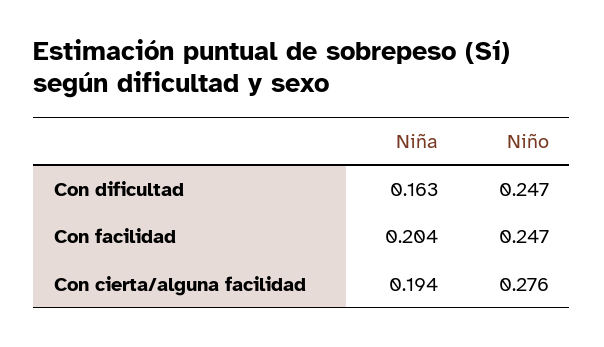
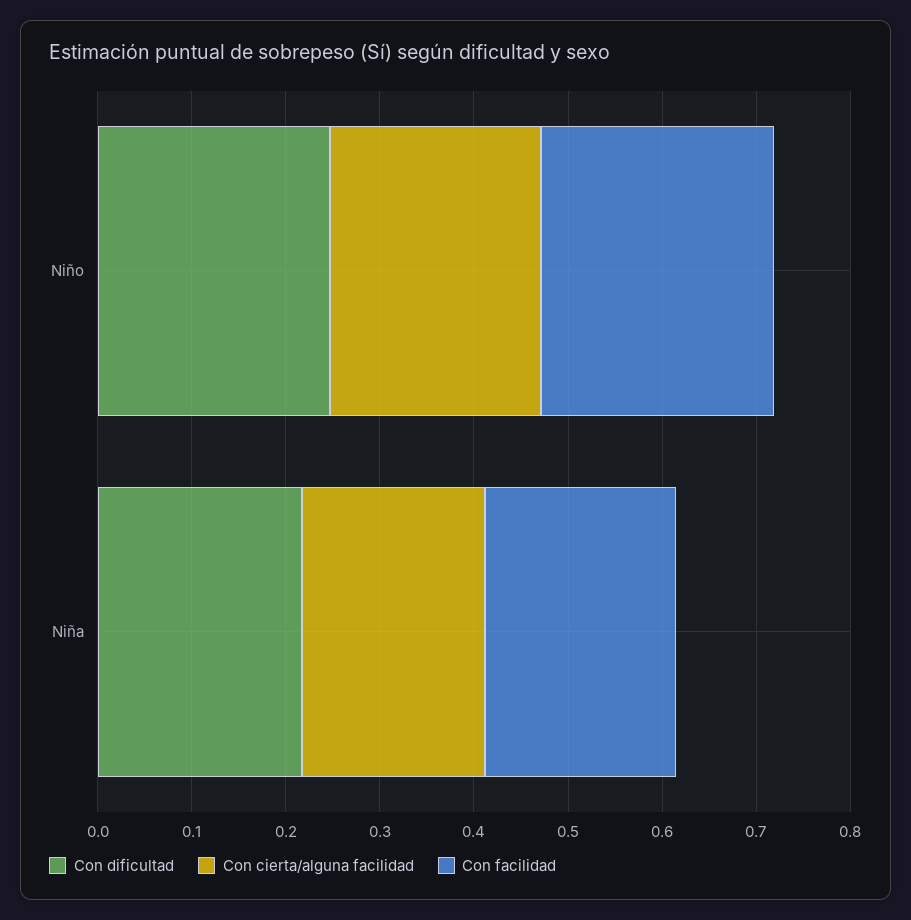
  {
    "Con dificultad": {
-     "Niña": 0.163,
+     "Niña": 0.22,
      "Niño": 0.247
    },
    "Con facilidad": {
      "Niña": 0.204,
      "Niño": 0.247
    },
    "Con cierta/alguna facilidad": {
      "Niña": 0.194,
-     "Niño": 0.276
+     "Niño": 0.22
    }
  }

